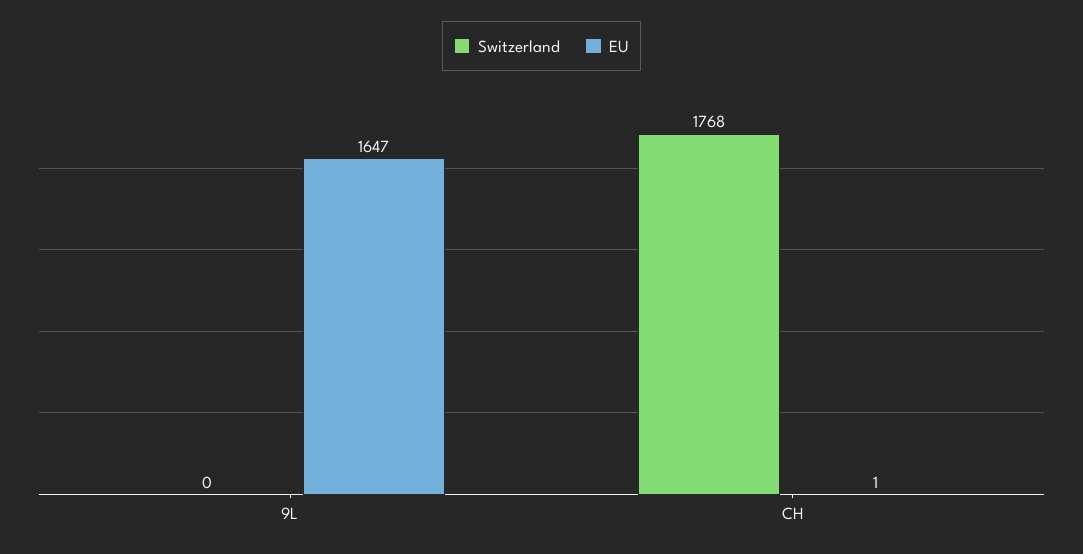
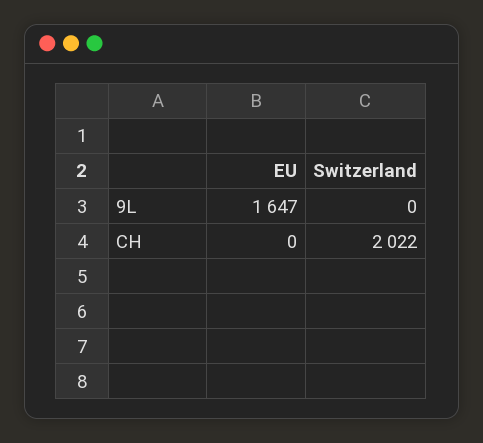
  {
    "Switzerland": {
      "9L": 0,
-     "CH": 1768
+     "CH": 2022
    },
    "EU": {
      "9L": 1647,
-     "CH": 1
+     "CH": 0
    }
  }

